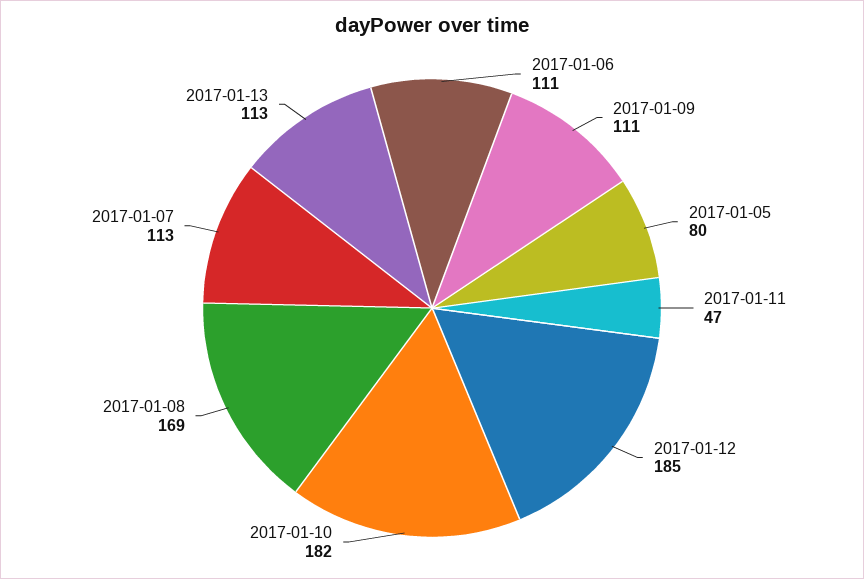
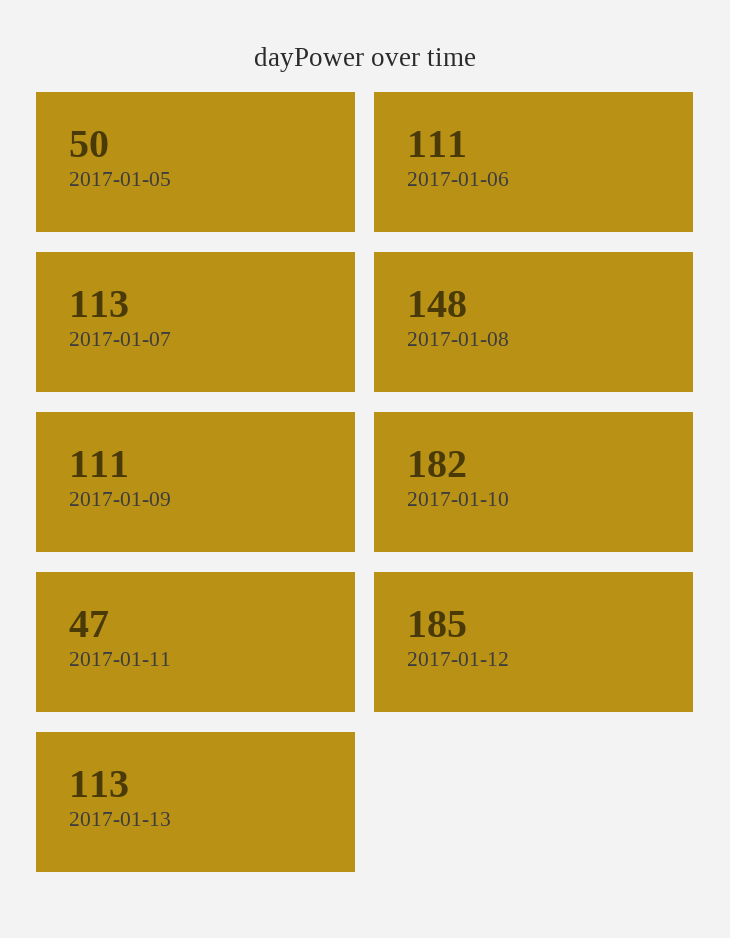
  {
    "2017-01-06": 111,
    "2017-01-09": 111,
-   "2017-01-05": 80,
+   "2017-01-05": 50,
    "2017-01-11": 47,
    "2017-01-12": 185,
    "2017-01-10": 182,
-   "2017-01-08": 169,
+   "2017-01-08": 148,
    "2017-01-07": 113,
    "2017-01-13": 113
  }

